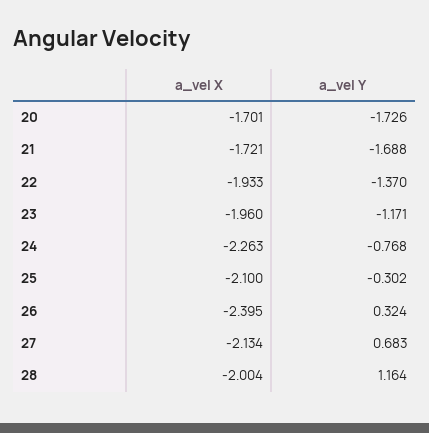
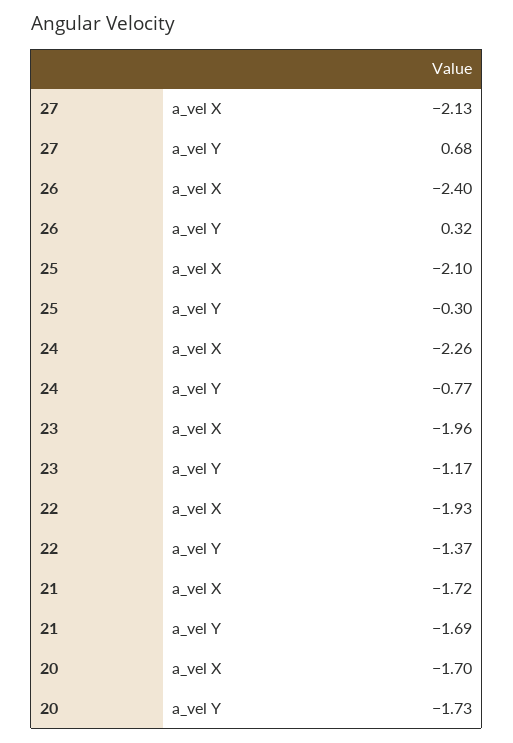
  {
    "a_vel X": {
      "20": -1.701,
      "21": -1.721,
      "22": -1.933,
      "23": -1.96,
      "24": -2.263,
      "25": -2.1,
      "26": -2.395,
-     "27": -2.134,
+     "27": -2.134
-     "28": -2.004
    },
    "a_vel Y": {
      "20": -1.726,
      "21": -1.688,
      "22": -1.37,
      "23": -1.171,
      "24": -0.768,
      "25": -0.302,
      "26": 0.324,
-     "27": 0.683,
+     "27": 0.683
-     "28": 1.164
    }
  }

